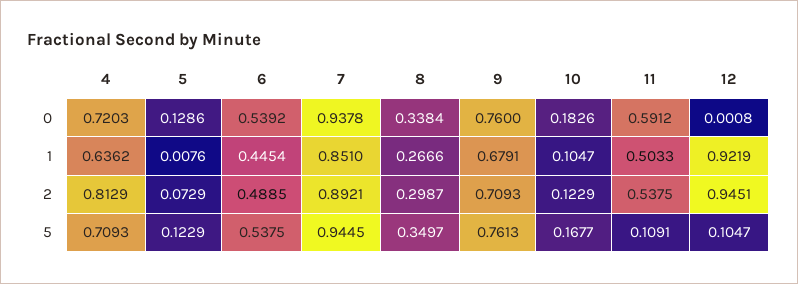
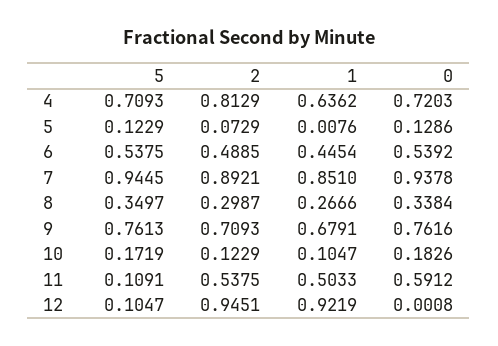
  {
    "4": {
      "0": 0.7203,
      "1": 0.6362,
      "2": 0.8129,
      "5": 0.7093
    },
    "5": {
      "0": 0.1286,
      "1": 0.0076,
      "2": 0.0729,
      "5": 0.1229
    },
    "6": {
      "0": 0.5392,
      "1": 0.4454,
      "2": 0.4885,
      "5": 0.5375
    },
    "7": {
      "0": 0.9378,
      "1": 0.851,
      "2": 0.8921,
      "5": 0.9445
    },
    "8": {
      "0": 0.3384,
      "1": 0.2666,
      "2": 0.2987,
      "5": 0.3497
    },
    "9": {
-     "0": 0.76,
+     "0": 0.7616,
      "1": 0.6791,
      "2": 0.7093,
      "5": 0.7613
    },
    "10": {
      "0": 0.1826,
      "1": 0.1047,
      "2": 0.1229,
-     "5": 0.1677
+     "5": 0.1719
    },
    "11": {
      "0": 0.5912,
      "1": 0.5033,
      "2": 0.5375,
      "5": 0.1091
    },
    "12": {
      "0": 0.0008,
      "1": 0.9219,
      "2": 0.9451,
      "5": 0.1047
    }
  }

